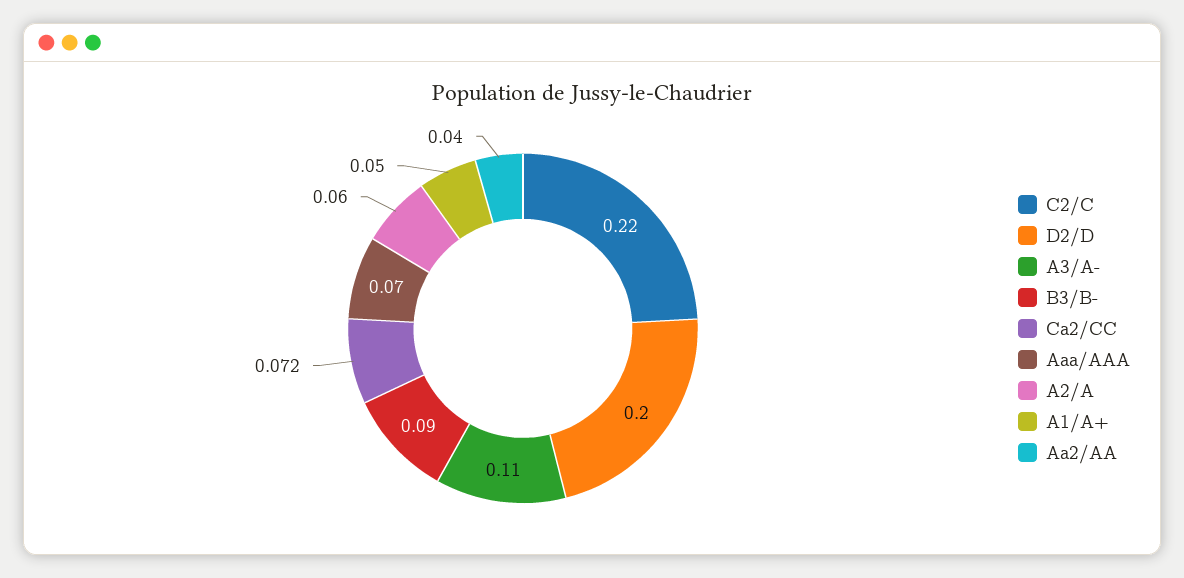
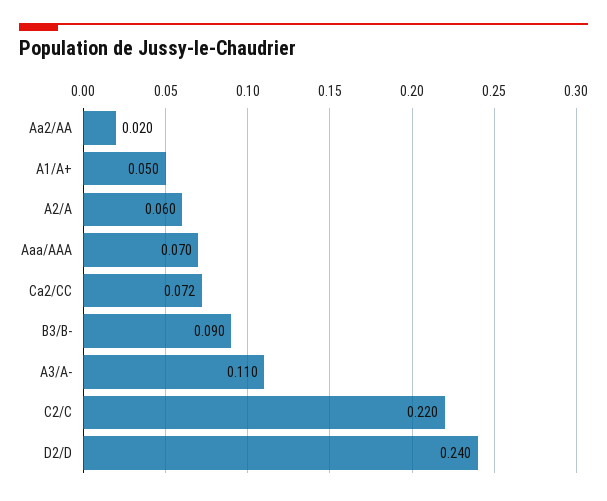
  {
    "C2/C": 0.22,
-   "D2/D": 0.2,
+   "D2/D": 0.24,
    "A3/A-": 0.11,
    "B3/B-": 0.09,
    "Ca2/CC": 0.072,
    "Aaa/AAA": 0.07,
    "A2/A": 0.06,
    "A1/A+": 0.05,
-   "Aa2/AA": 0.04
+   "Aa2/AA": 0.02
  }

